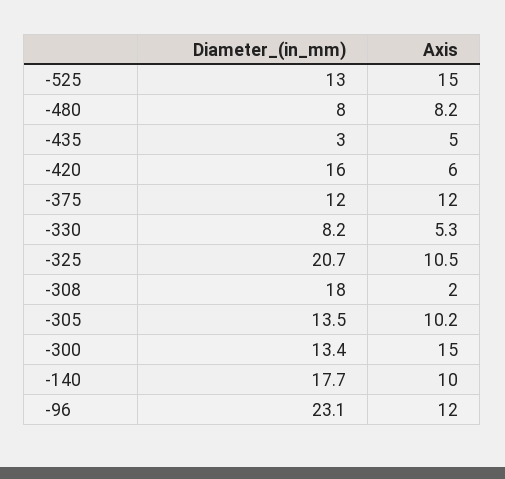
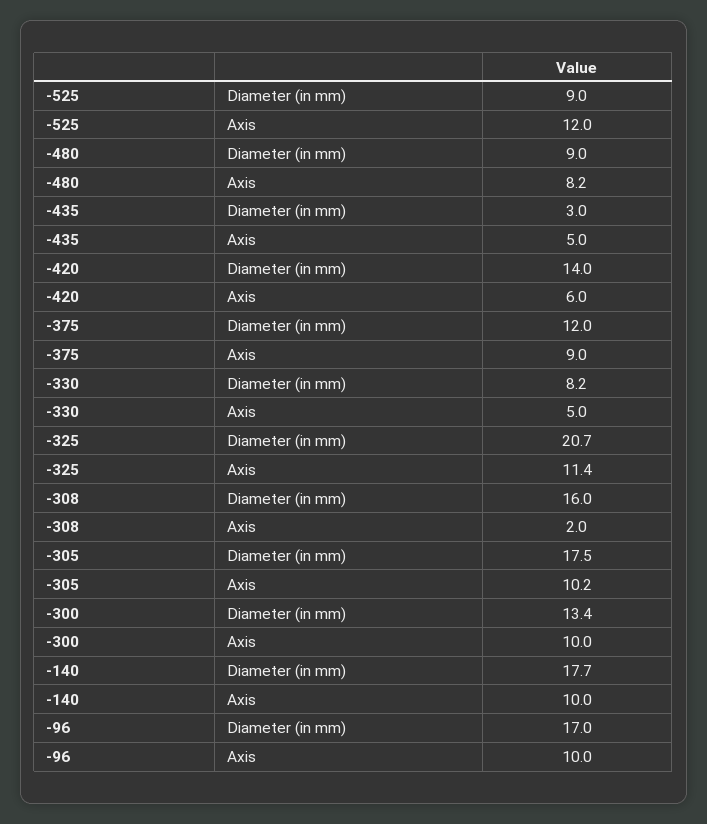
  {
    "Diameter_(in_mm)": {
-     "-525": 13,
+     "-525": 9,
-     "-480": 8,
+     "-480": 9,
      "-435": 3,
-     "-420": 16,
+     "-420": 14,
      "-375": 12,
      "-330": 8.2,
      "-325": 20.7,
-     "-308": 18,
+     "-308": 16,
-     "-305": 13.5,
+     "-305": 17.5,
      "-300": 13.4,
      "-140": 17.7,
-     "-96": 23.1
+     "-96": 17
    },
    "Axis": {
-     "-525": 15,
+     "-525": 12,
      "-480": 8.2,
      "-435": 5,
      "-420": 6,
-     "-375": 12,
+     "-375": 9,
-     "-330": 5.3,
+     "-330": 5,
-     "-325": 10.5,
+     "-325": 11.4,
      "-308": 2,
      "-305": 10.2,
-     "-300": 15,
+     "-300": 10,
      "-140": 10,
-     "-96": 12
+     "-96": 10
    }
  }

